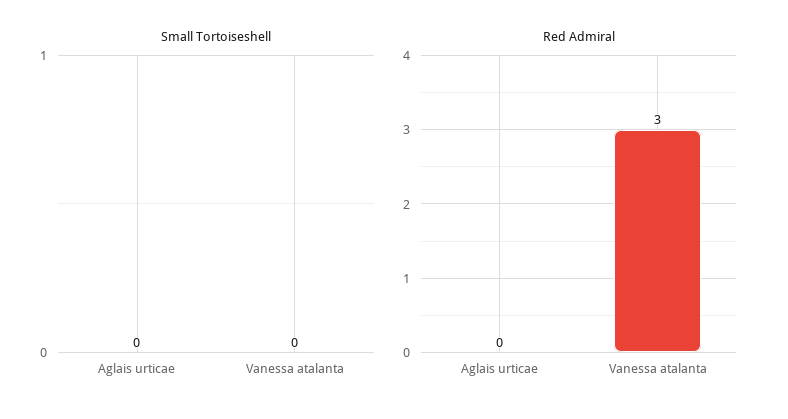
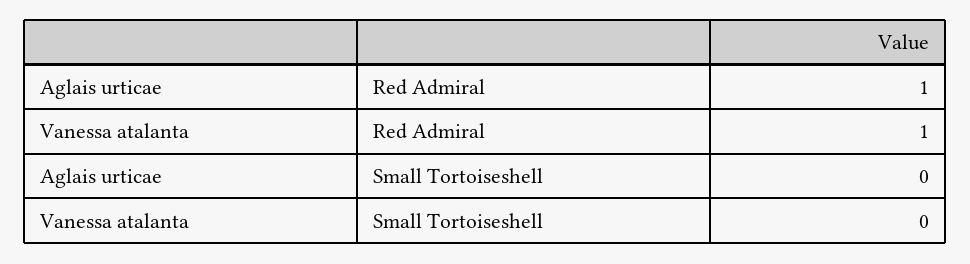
  {
    "Small Tortoiseshell": {
      "Aglais urticae": 0,
      "Vanessa atalanta": 0
    },
    "Red Admiral": {
-     "Aglais urticae": 0,
+     "Aglais urticae": 1,
-     "Vanessa atalanta": 3
+     "Vanessa atalanta": 1
    }
  }

